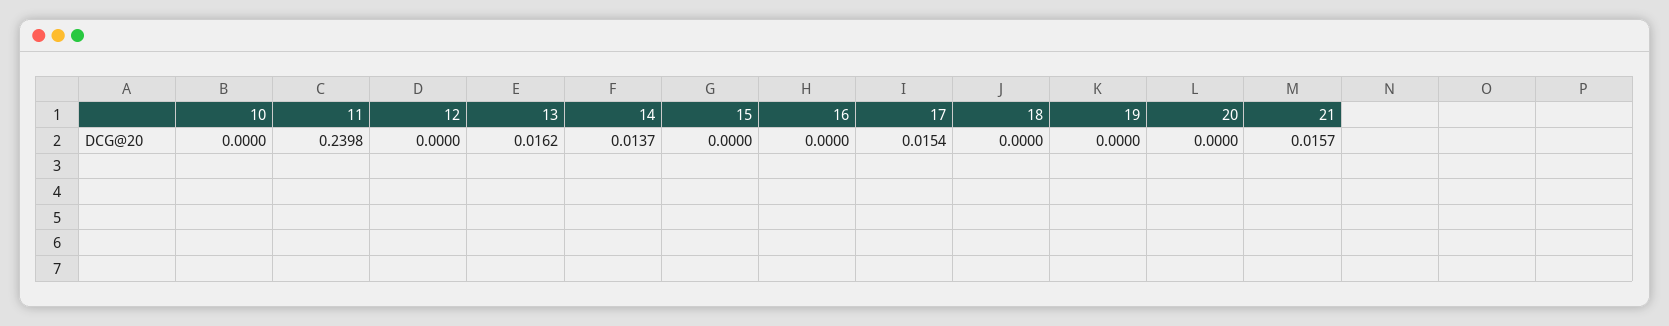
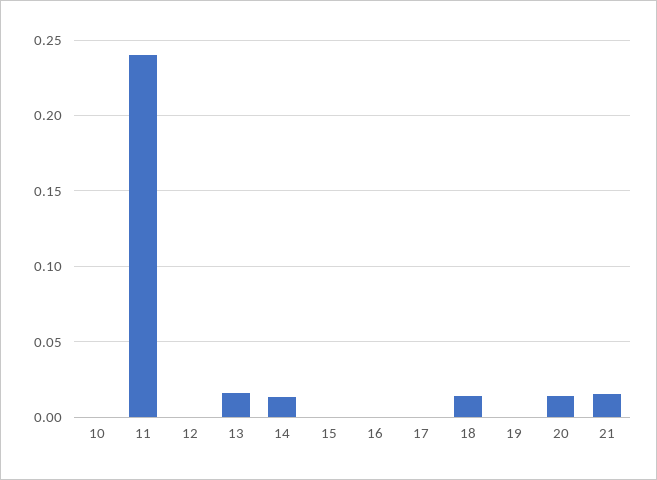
  {
    "10": 0,
    "11": 0.2398,
    "12": 0,
    "13": 0.0162,
    "14": 0.0137,
    "15": 0,
    "16": 0,
-   "17": 0.0154,
+   "17": 0,
-   "18": 0,
+   "18": 0.015,
    "19": 0,
-   "20": 0,
+   "20": 0.015,
    "21": 0.0157
  }

